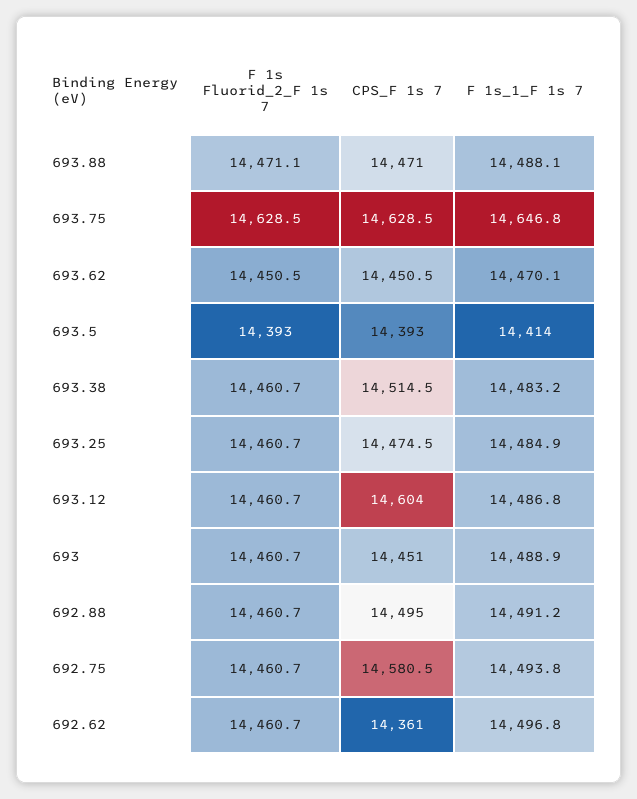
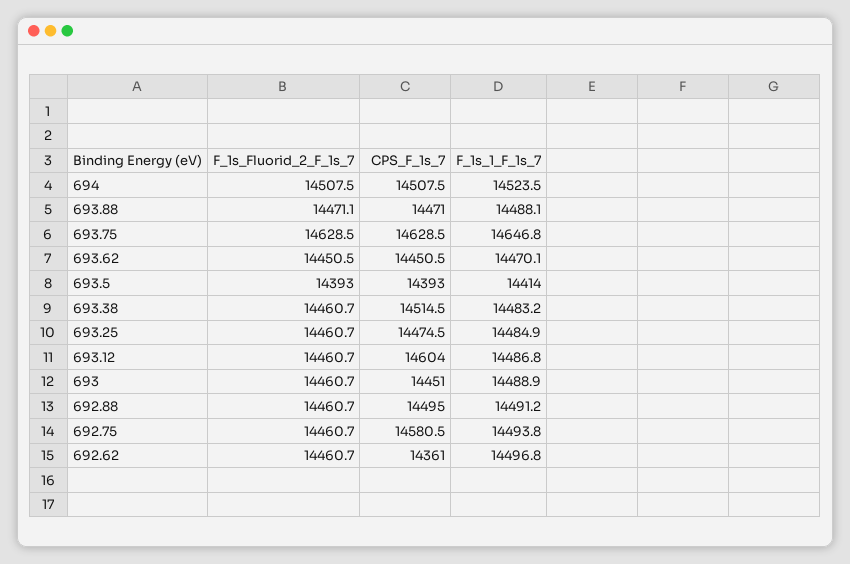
  {
    "F 1s Fluorid_2_F 1s 7": {
      "693.88": 14471.1,
      "693.75": 14628.5,
      "693.62": 14450.5,
      "693.5": 14393,
      "693.38": 14460.7,
      "693.25": 14460.7,
      "693.12": 14460.7,
      "693": 14460.7,
      "692.88": 14460.7,
      "692.75": 14460.7,
-     "692.62": 14460.7
+     "692.62": 14460.7,
+     "694": 14507.5
    },
    "CPS_F 1s 7": {
      "693.88": 14471,
      "693.75": 14628.5,
      "693.62": 14450.5,
      "693.5": 14393,
      "693.38": 14514.5,
      "693.25": 14474.5,
      "693.12": 14604,
      "693": 14451,
      "692.88": 14495,
      "692.75": 14580.5,
-     "692.62": 14361
+     "692.62": 14361,
+     "694": 14507.5
    },
    "F 1s_1_F 1s 7": {
      "693.88": 14488.1,
      "693.75": 14646.8,
      "693.62": 14470.1,
      "693.5": 14414,
      "693.38": 14483.2,
      "693.25": 14484.9,
      "693.12": 14486.8,
      "693": 14488.9,
      "692.88": 14491.2,
      "692.75": 14493.8,
-     "692.62": 14496.8
+     "692.62": 14496.8,
+     "694": 14523.5
    }
  }

